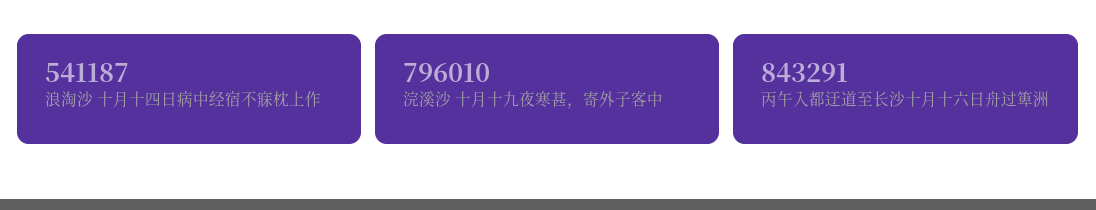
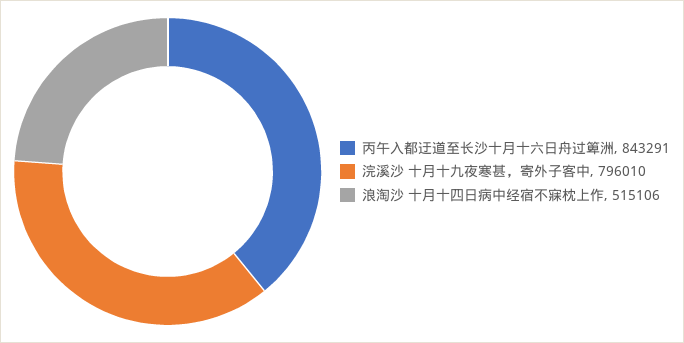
  {
-   "浪淘沙 十月十四日病中经宿不寐枕上作": 541187,
+   "浪淘沙 十月十四日病中经宿不寐枕上作": 515106,
    "浣溪沙 十月十九夜寒甚，寄外子客中": 796010,
    "丙午入都迂道至长沙十月十六日舟过箄洲": 843291
  }

